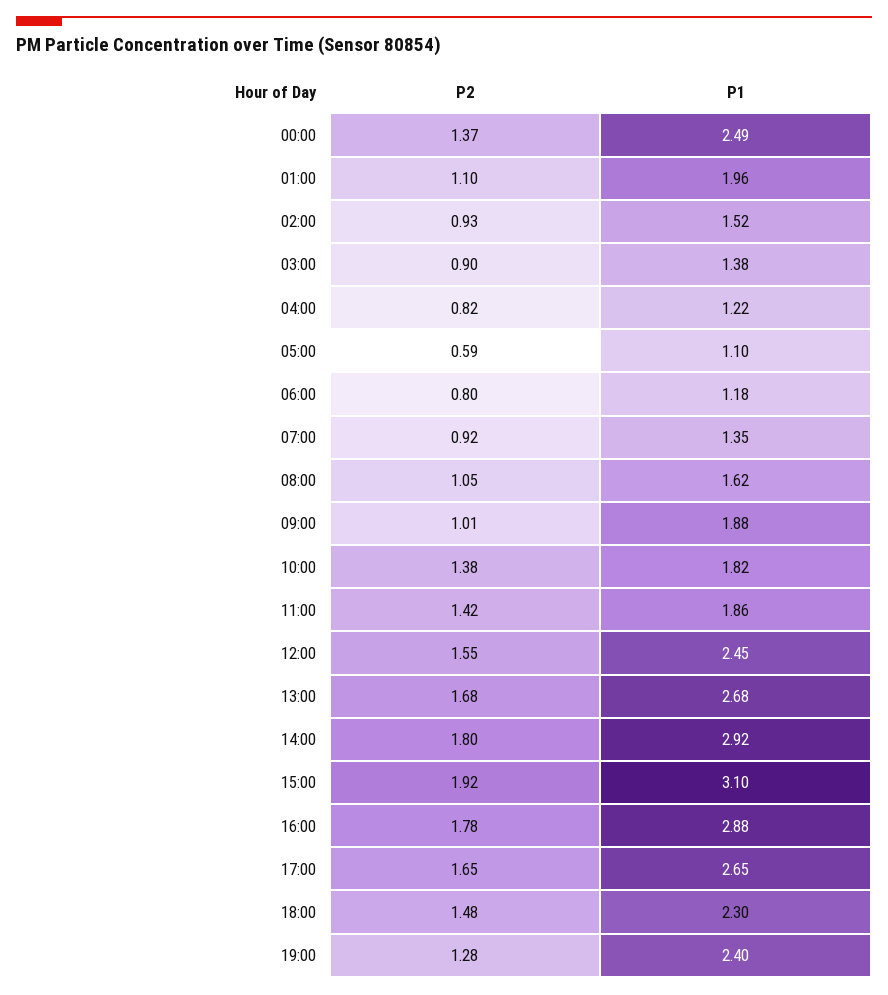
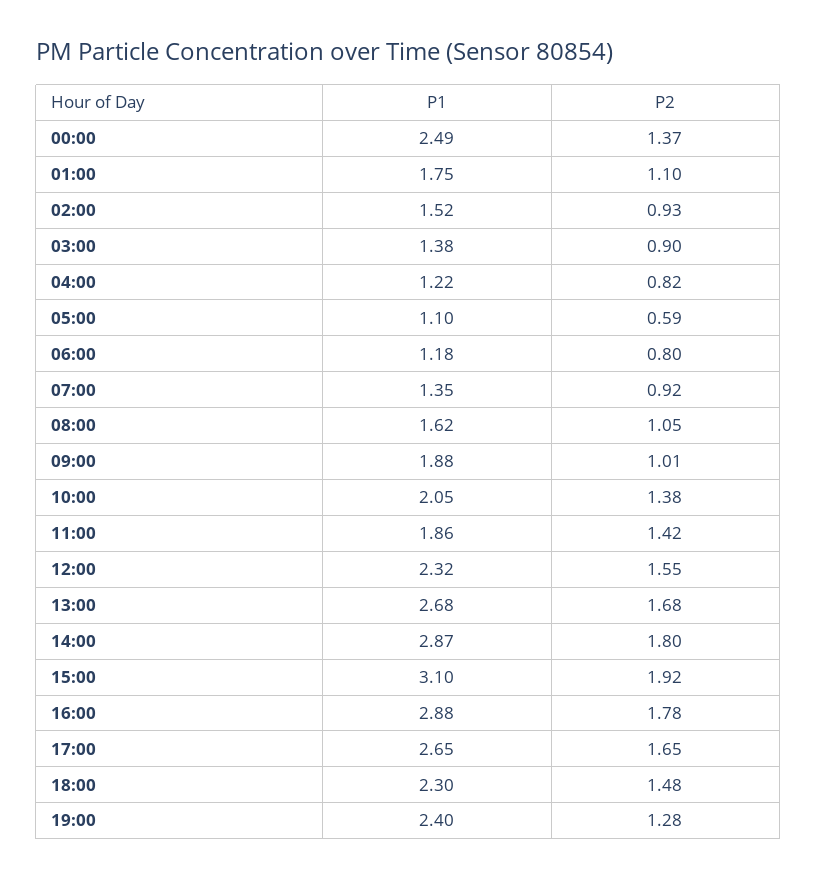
  {
    "P2": {
      "00:00": 1.37,
      "01:00": 1.1,
      "02:00": 0.93,
      "03:00": 0.9,
      "04:00": 0.82,
      "05:00": 0.59,
      "06:00": 0.8,
      "07:00": 0.92,
      "08:00": 1.05,
      "09:00": 1.01,
      "10:00": 1.38,
      "11:00": 1.42,
      "12:00": 1.55,
      "13:00": 1.68,
      "14:00": 1.8,
      "15:00": 1.92,
      "16:00": 1.78,
      "17:00": 1.65,
      "18:00": 1.48,
      "19:00": 1.28
    },
    "P1": {
      "00:00": 2.49,
-     "01:00": 1.96,
+     "01:00": 1.75,
      "02:00": 1.52,
      "03:00": 1.38,
      "04:00": 1.22,
      "05:00": 1.1,
      "06:00": 1.18,
      "07:00": 1.35,
      "08:00": 1.62,
      "09:00": 1.88,
-     "10:00": 1.82,
+     "10:00": 2.05,
      "11:00": 1.86,
-     "12:00": 2.45,
+     "12:00": 2.32,
      "13:00": 2.68,
-     "14:00": 2.92,
+     "14:00": 2.87,
      "15:00": 3.1,
      "16:00": 2.88,
      "17:00": 2.65,
      "18:00": 2.3,
      "19:00": 2.4
    }
  }

